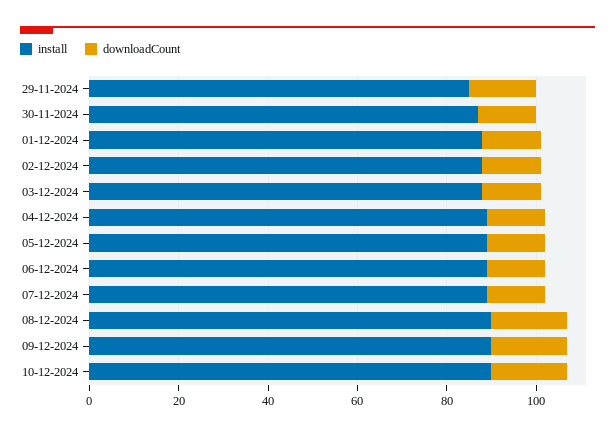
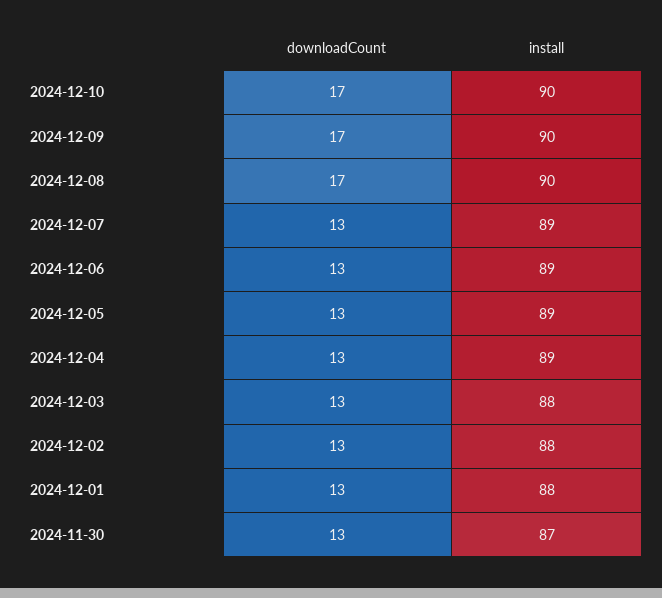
  {
    "install": {
-     "29-11-2024": 85,
      "30-11-2024": 87,
      "01-12-2024": 88,
      "02-12-2024": 88,
      "03-12-2024": 88,
      "04-12-2024": 89,
      "05-12-2024": 89,
      "06-12-2024": 89,
      "07-12-2024": 89,
      "08-12-2024": 90,
      "09-12-2024": 90,
      "10-12-2024": 90
    },
    "downloadCount": {
-     "29-11-2024": 15,
      "30-11-2024": 13,
      "01-12-2024": 13,
      "02-12-2024": 13,
      "03-12-2024": 13,
      "04-12-2024": 13,
      "05-12-2024": 13,
      "06-12-2024": 13,
      "07-12-2024": 13,
      "08-12-2024": 17,
      "09-12-2024": 17,
      "10-12-2024": 17
    }
  }

